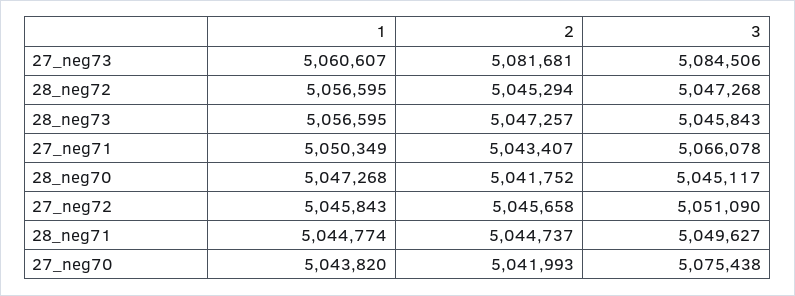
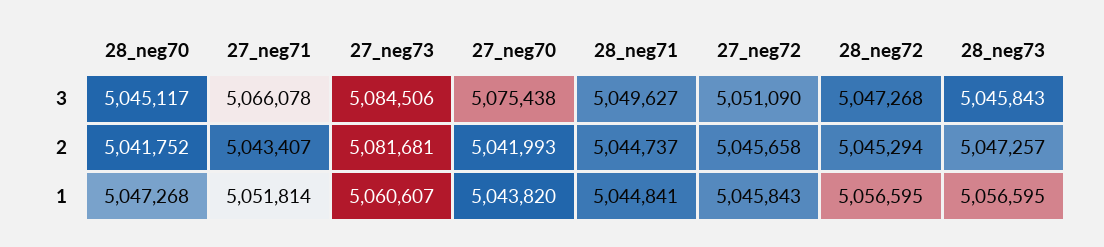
  {
    "1": {
      "27_neg73": 5060607,
      "28_neg72": 5056595,
      "28_neg73": 5056595,
-     "27_neg71": 5050349,
+     "27_neg71": 5051814,
      "28_neg70": 5047268,
      "27_neg72": 5045843,
-     "28_neg71": 5044774,
+     "28_neg71": 5044841,
      "27_neg70": 5043820
    },
    "2": {
      "27_neg73": 5081681,
      "28_neg72": 5045294,
      "28_neg73": 5047257,
      "27_neg71": 5043407,
      "28_neg70": 5041752,
      "27_neg72": 5045658,
      "28_neg71": 5044737,
      "27_neg70": 5041993
    },
    "3": {
      "27_neg73": 5084506,
      "28_neg72": 5047268,
      "28_neg73": 5045843,
      "27_neg71": 5066078,
      "28_neg70": 5045117,
      "27_neg72": 5051090,
      "28_neg71": 5049627,
      "27_neg70": 5075438
    }
  }

